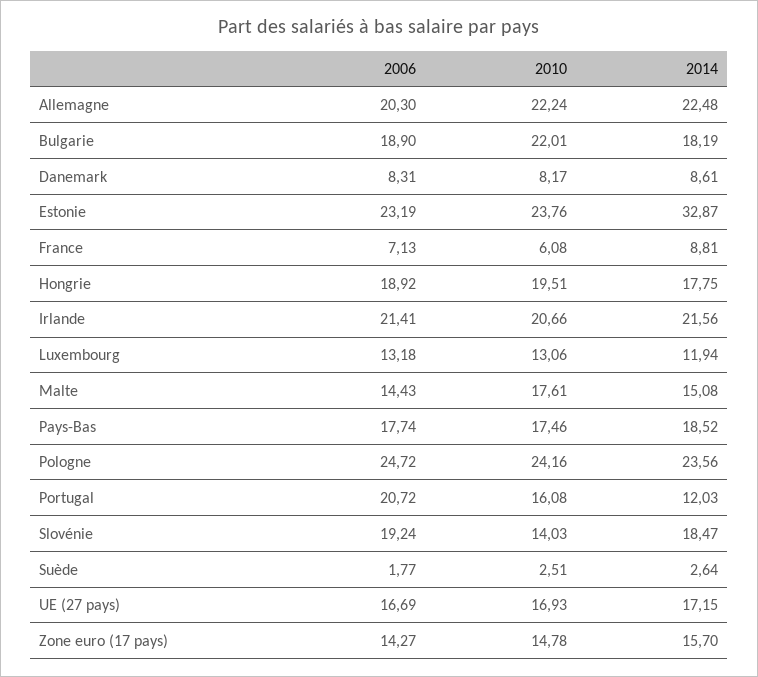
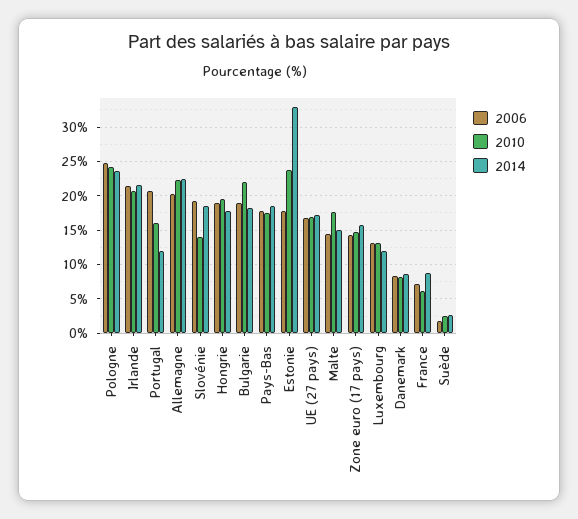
  {
    "2006": {
      "Allemagne": 20.3,
      "Bulgarie": 18.9,
      "Danemark": 8.31,
-     "Estonie": 23.19,
+     "Estonie": 18,
      "France": 7.13,
      "Hongrie": 18.92,
      "Irlande": 21.41,
      "Luxembourg": 13.18,
      "Malte": 14.43,
      "Pays-Bas": 17.74,
      "Pologne": 24.72,
      "Portugal": 20.72,
      "Slovénie": 19.24,
      "Suède": 1.77,
      "UE (27 pays)": 16.69,
      "Zone euro (17 pays)": 14.27
    },
    "2010": {
      "Allemagne": 22.24,
      "Bulgarie": 22.01,
      "Danemark": 8.17,
      "Estonie": 23.76,
      "France": 6.08,
      "Hongrie": 19.51,
      "Irlande": 20.66,
      "Luxembourg": 13.06,
      "Malte": 17.61,
      "Pays-Bas": 17.46,
      "Pologne": 24.16,
      "Portugal": 16.08,
      "Slovénie": 14.03,
      "Suède": 2.51,
      "UE (27 pays)": 16.93,
      "Zone euro (17 pays)": 14.78
    },
    "2014": {
      "Allemagne": 22.48,
      "Bulgarie": 18.19,
      "Danemark": 8.61,
      "Estonie": 32.87,
      "France": 8.81,
      "Hongrie": 17.75,
      "Irlande": 21.56,
      "Luxembourg": 11.94,
      "Malte": 15.08,
      "Pays-Bas": 18.52,
      "Pologne": 23.56,
      "Portugal": 12.03,
      "Slovénie": 18.47,
      "Suède": 2.64,
      "UE (27 pays)": 17.15,
      "Zone euro (17 pays)": 15.7
    }
  }

